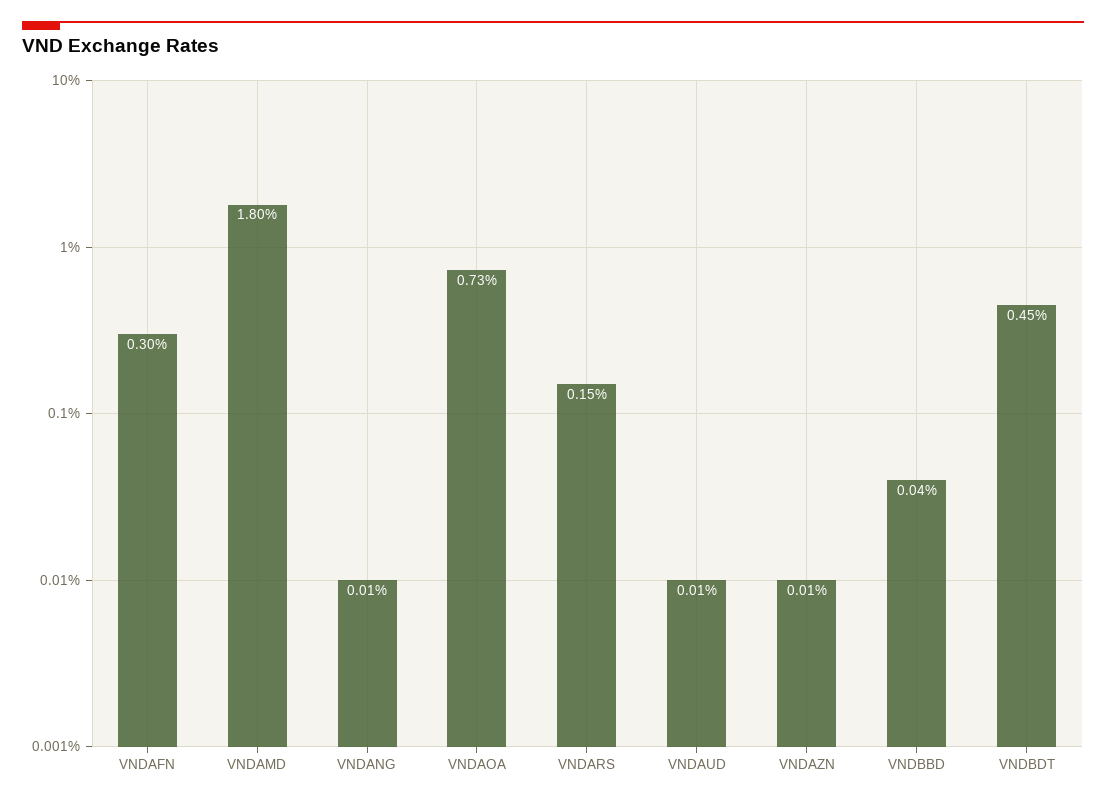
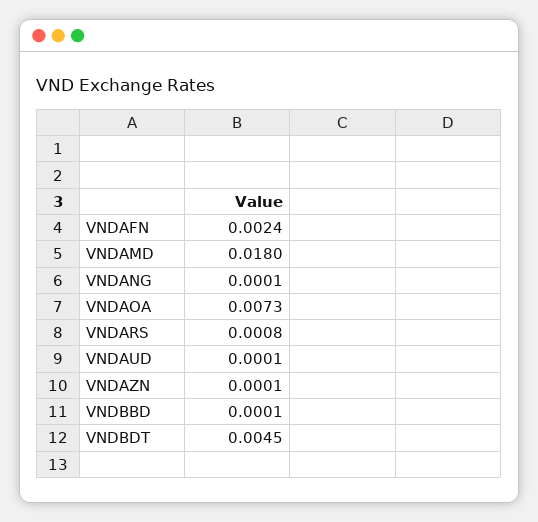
  {
-   "VNDAFN": 0.003,
+   "VNDAFN": 0.0024,
    "VNDAMD": 0.018,
    "VNDANG": 0.0001,
    "VNDAOA": 0.0073,
-   "VNDARS": 0.0015,
+   "VNDARS": 0.0008,
    "VNDAUD": 0.0001,
    "VNDAZN": 0.0001,
-   "VNDBBD": 0.0004,
+   "VNDBBD": 0.0001,
    "VNDBDT": 0.0045
  }

